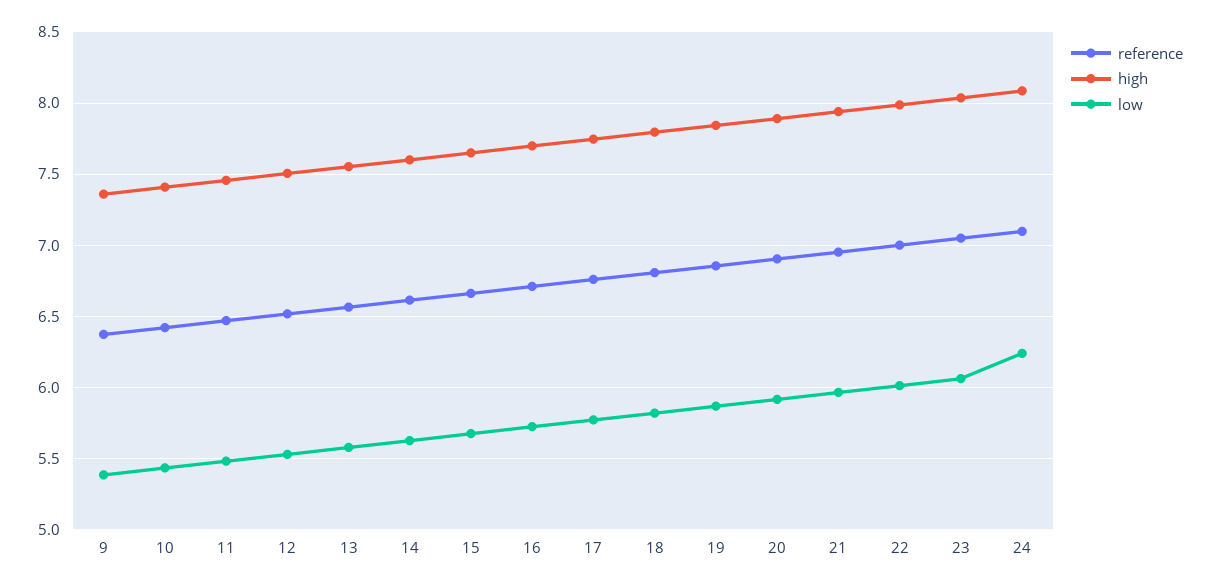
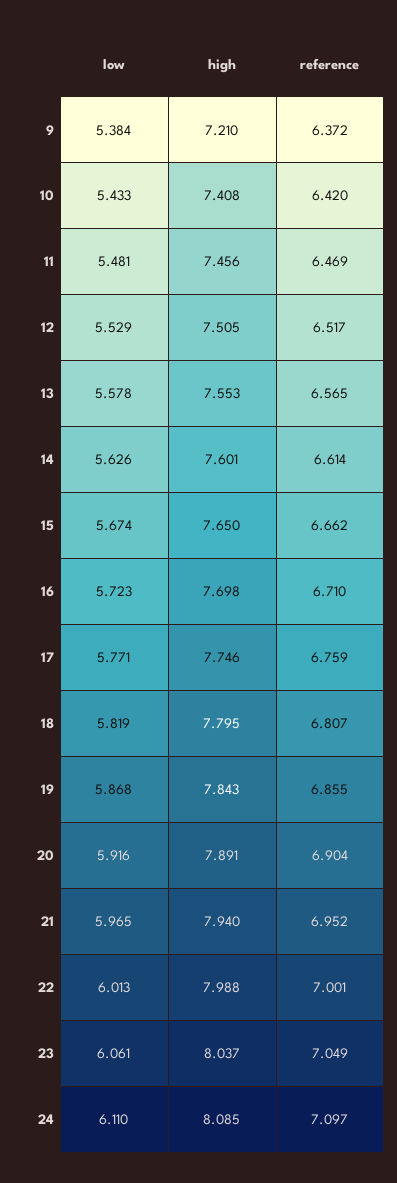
  {
    "reference": {
      "9": 6.372,
      "10": 6.42,
      "11": 6.469,
      "12": 6.517,
      "13": 6.565,
      "14": 6.614,
      "15": 6.662,
      "16": 6.71,
      "17": 6.759,
      "18": 6.807,
      "19": 6.855,
      "20": 6.904,
      "21": 6.952,
      "22": 7.001,
      "23": 7.049,
      "24": 7.097
    },
    "high": {
-     "9": 7.35,
+     "9": 7.21,
      "10": 7.408,
      "11": 7.456,
      "12": 7.505,
      "13": 7.553,
      "14": 7.601,
      "15": 7.65,
      "16": 7.698,
      "17": 7.746,
      "18": 7.795,
      "19": 7.843,
      "20": 7.891,
      "21": 7.94,
      "22": 7.988,
      "23": 8.037,
      "24": 8.085
    },
    "low": {
      "9": 5.384,
      "10": 5.433,
      "11": 5.481,
      "12": 5.529,
      "13": 5.578,
      "14": 5.626,
      "15": 5.674,
      "16": 5.723,
      "17": 5.771,
      "18": 5.819,
      "19": 5.868,
      "20": 5.916,
      "21": 5.965,
      "22": 6.013,
      "23": 6.061,
-     "24": 6.25
+     "24": 6.11
    }
  }

